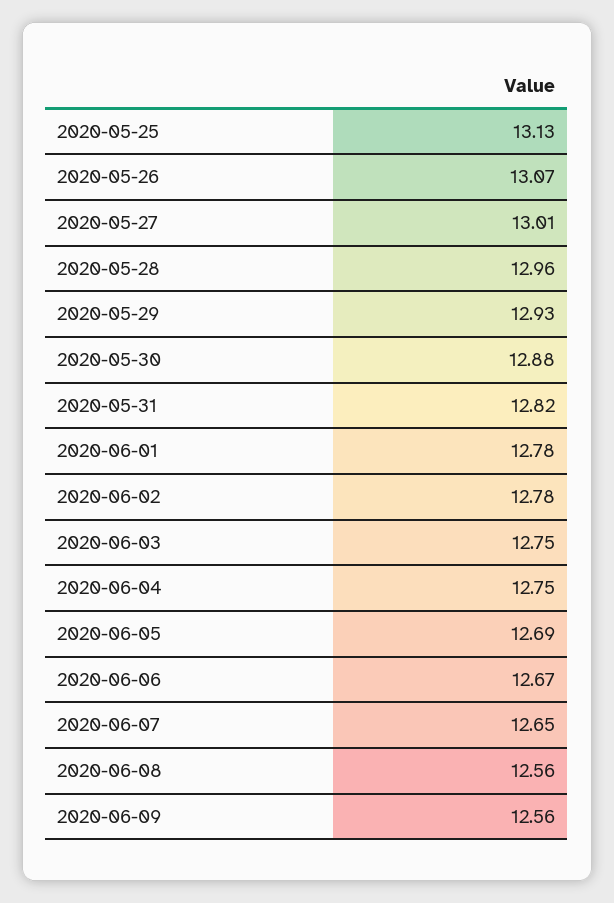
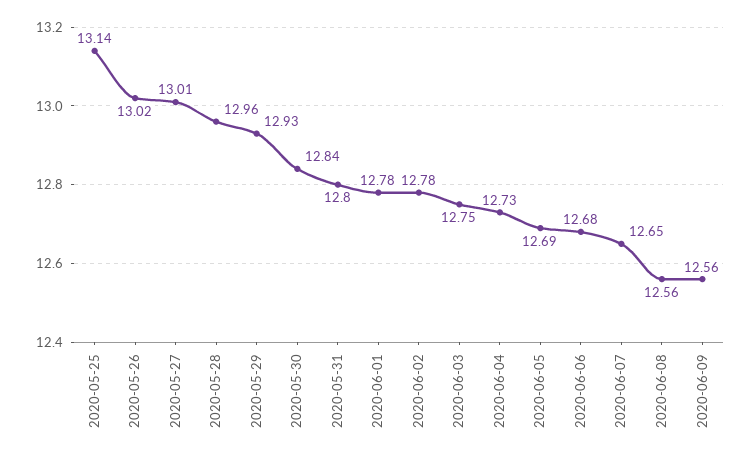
  {
-   "2020-05-25": 13.13,
+   "2020-05-25": 13.14,
-   "2020-05-26": 13.07,
+   "2020-05-26": 13.02,
    "2020-05-27": 13.01,
    "2020-05-28": 12.96,
    "2020-05-29": 12.93,
-   "2020-05-30": 12.88,
+   "2020-05-30": 12.84,
-   "2020-05-31": 12.82,
+   "2020-05-31": 12.8,
    "2020-06-01": 12.78,
    "2020-06-02": 12.78,
    "2020-06-03": 12.75,
-   "2020-06-04": 12.75,
+   "2020-06-04": 12.73,
    "2020-06-05": 12.69,
-   "2020-06-06": 12.67,
+   "2020-06-06": 12.68,
    "2020-06-07": 12.65,
    "2020-06-08": 12.56,
    "2020-06-09": 12.56
  }

